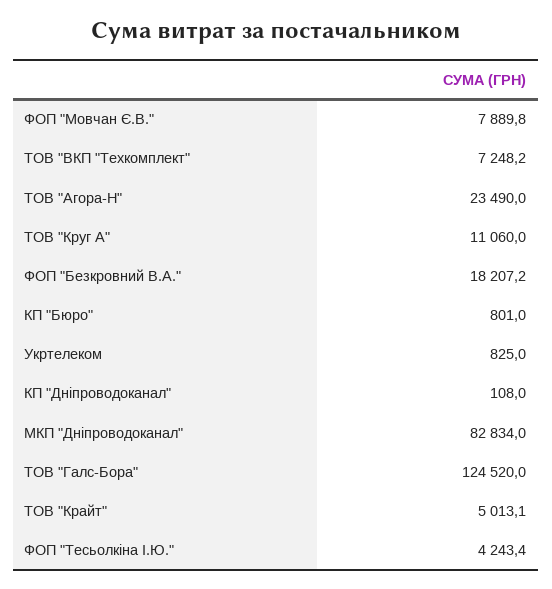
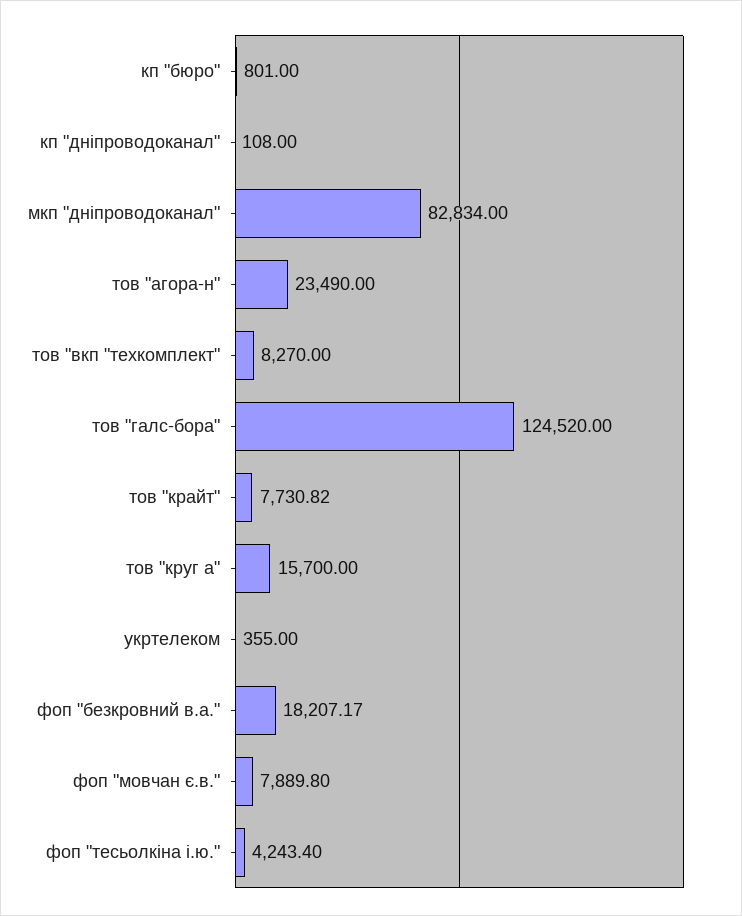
  {
    "ФОП \"Мовчан Є.В.\"": 7889.8,
-   "ТОВ \"ВКП \"Техкомплект\"": 7248.2,
+   "ТОВ \"ВКП \"Техкомплект\"": 8270,
    "ТОВ \"Агора-Н\"": 23490,
-   "ТОВ \"Круг А\"": 11060,
+   "ТОВ \"Круг А\"": 15700,
    "ФОП \"Безкровний В.А.\"": 18207.17,
    "КП \"Бюро\"": 801,
-   "Укртелеком": 825,
+   "Укртелеком": 355,
    "КП \"Дніпроводоканал\"": 108,
    "МКП \"Дніпроводоканал\"": 82834,
    "ТОВ \"Галс-Бора\"": 124520,
-   "ТОВ \"Крайт\"": 5013.1,
+   "ТОВ \"Крайт\"": 7730.82,
    "ФОП \"Тесьолкіна І.Ю.\"": 4243.4
  }

